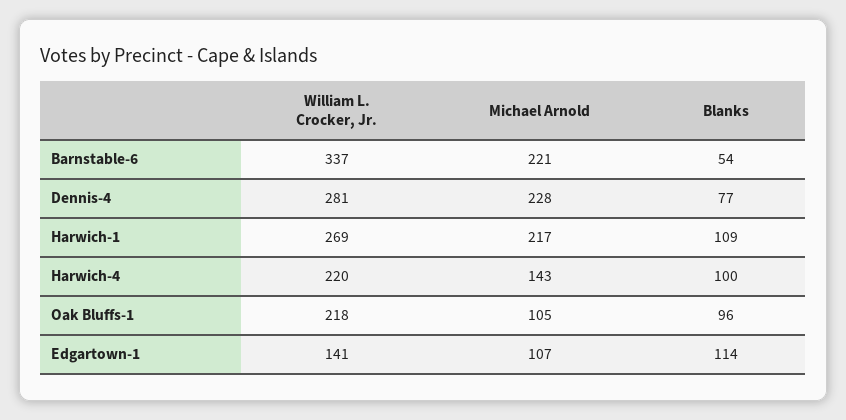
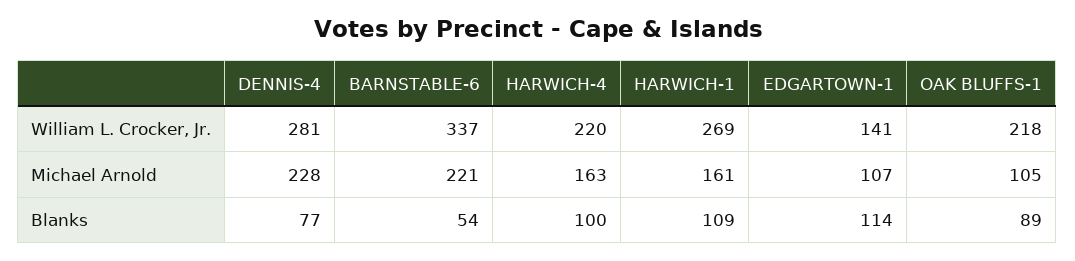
  {
    "William L. Crocker, Jr.": {
      "Barnstable-6": 337,
      "Dennis-4": 281,
      "Harwich-1": 269,
      "Harwich-4": 220,
      "Oak Bluffs-1": 218,
      "Edgartown-1": 141
    },
    "Michael Arnold": {
      "Barnstable-6": 221,
      "Dennis-4": 228,
-     "Harwich-1": 217,
+     "Harwich-1": 161,
-     "Harwich-4": 143,
+     "Harwich-4": 163,
      "Oak Bluffs-1": 105,
      "Edgartown-1": 107
    },
    "Blanks": {
      "Barnstable-6": 54,
      "Dennis-4": 77,
      "Harwich-1": 109,
      "Harwich-4": 100,
-     "Oak Bluffs-1": 96,
+     "Oak Bluffs-1": 89,
      "Edgartown-1": 114
    }
  }

